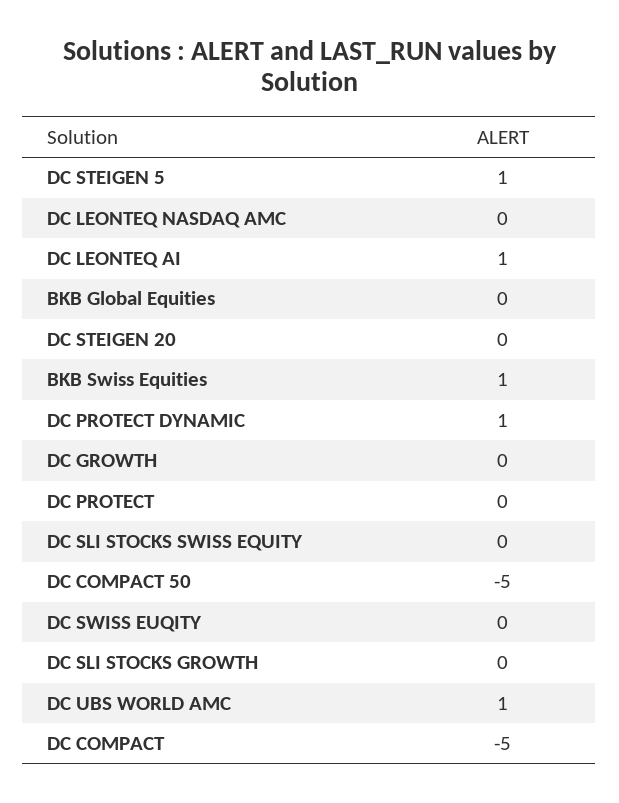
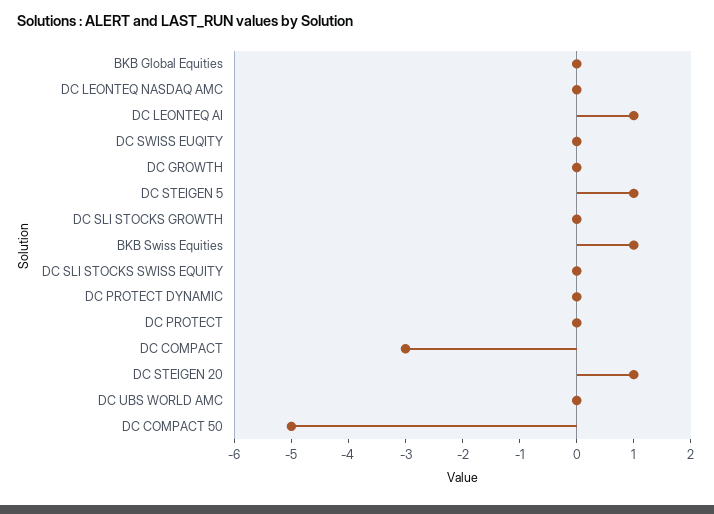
  {
    "DC STEIGEN 5": 1,
    "DC LEONTEQ NASDAQ AMC": 0,
    "DC LEONTEQ AI": 1,
    "BKB Global Equities": 0,
-   "DC STEIGEN 20": 0,
+   "DC STEIGEN 20": 1,
    "BKB Swiss Equities": 1,
-   "DC PROTECT DYNAMIC": 1,
+   "DC PROTECT DYNAMIC": 0,
    "DC GROWTH": 0,
    "DC PROTECT": 0,
    "DC SLI STOCKS SWISS EQUITY": 0,
    "DC COMPACT 50": -5,
    "DC SWISS EUQITY": 0,
    "DC SLI STOCKS GROWTH": 0,
-   "DC UBS WORLD AMC": 1,
+   "DC UBS WORLD AMC": 0,
-   "DC COMPACT": -5
+   "DC COMPACT": -3
  }

